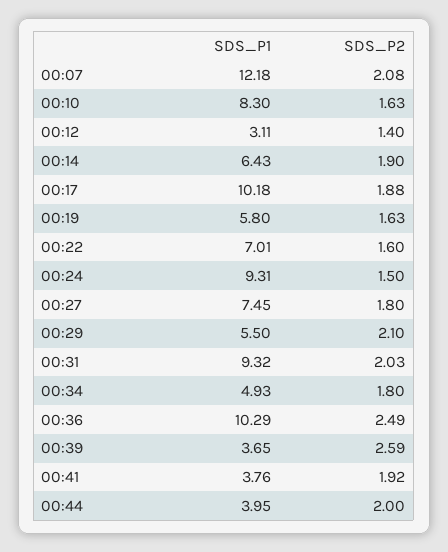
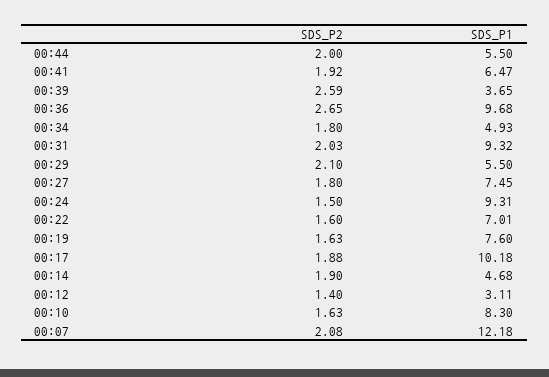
  {
    "SDS_P1": {
      "00:07": 12.18,
      "00:10": 8.3,
      "00:12": 3.11,
-     "00:14": 6.43,
+     "00:14": 4.68,
      "00:17": 10.18,
-     "00:19": 5.8,
+     "00:19": 7.6,
      "00:22": 7.01,
      "00:24": 9.31,
      "00:27": 7.45,
      "00:29": 5.5,
      "00:31": 9.32,
      "00:34": 4.93,
-     "00:36": 10.29,
+     "00:36": 9.68,
      "00:39": 3.65,
-     "00:41": 3.76,
+     "00:41": 6.47,
-     "00:44": 3.95
+     "00:44": 5.5
    },
    "SDS_P2": {
      "00:07": 2.08,
      "00:10": 1.63,
      "00:12": 1.4,
      "00:14": 1.9,
      "00:17": 1.88,
      "00:19": 1.63,
      "00:22": 1.6,
      "00:24": 1.5,
      "00:27": 1.8,
      "00:29": 2.1,
      "00:31": 2.03,
      "00:34": 1.8,
-     "00:36": 2.49,
+     "00:36": 2.65,
      "00:39": 2.59,
      "00:41": 1.92,
      "00:44": 2
    }
  }

